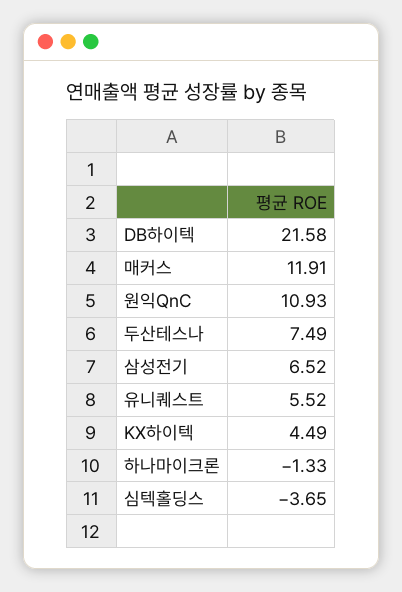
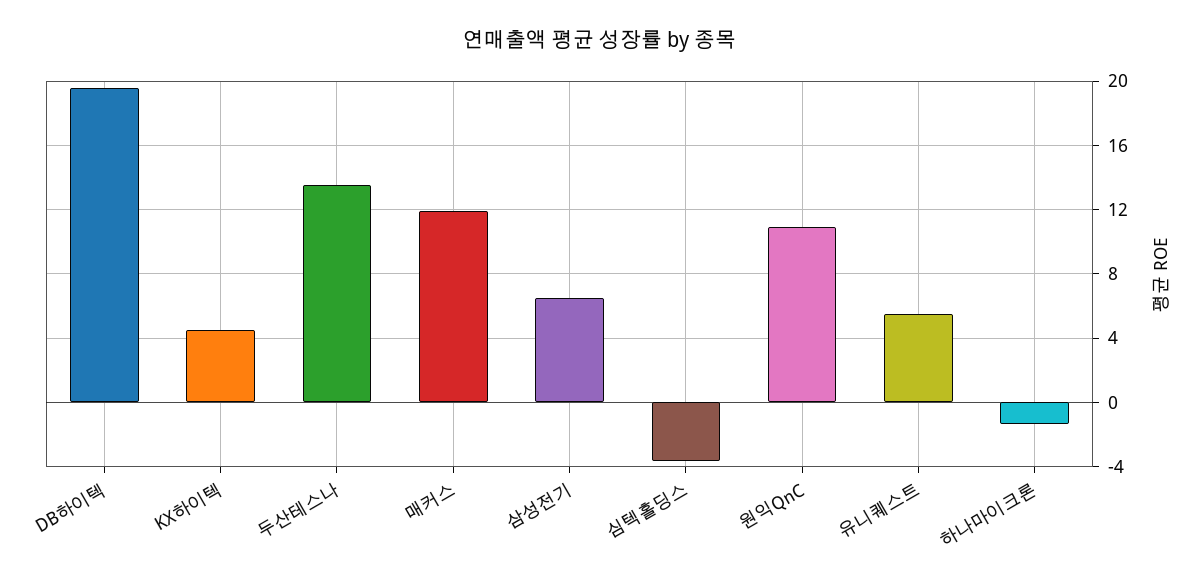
  {
-   "DB하이텍": 21.58,
+   "DB하이텍": 19.5,
    "매커스": 11.91,
    "원익QnC": 10.93,
-   "두산테스나": 7.49,
+   "두산테스나": 13.5,
    "삼성전기": 6.52,
    "유니퀘스트": 5.52,
    "KX하이텍": 4.49,
    "하나마이크론": -1.33,
    "심텍홀딩스": -3.65
  }

